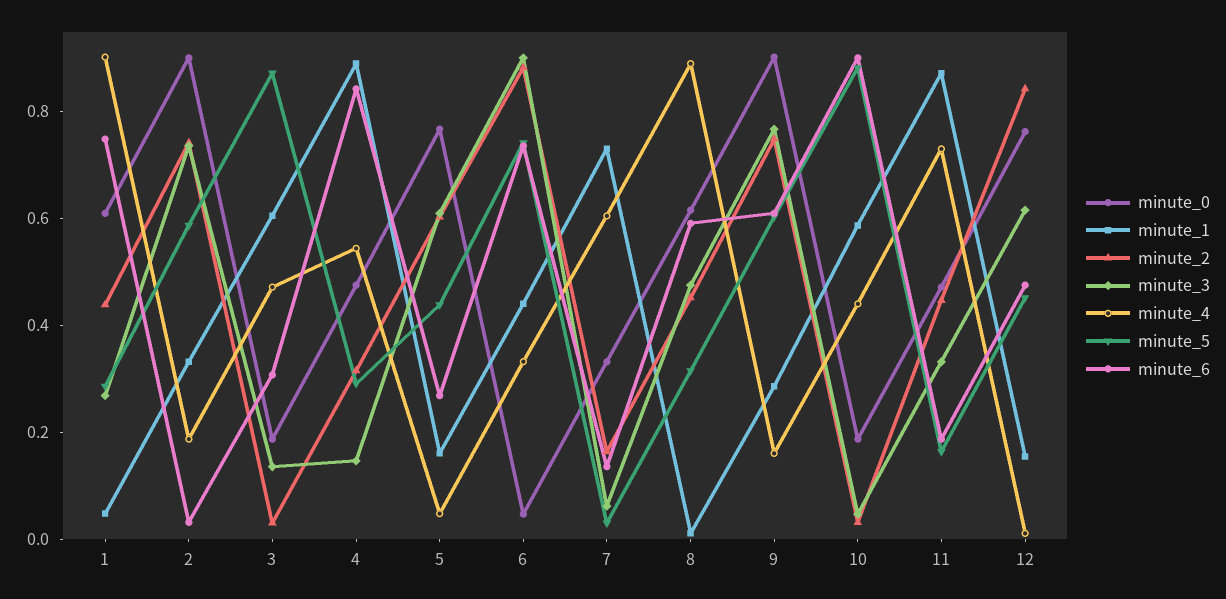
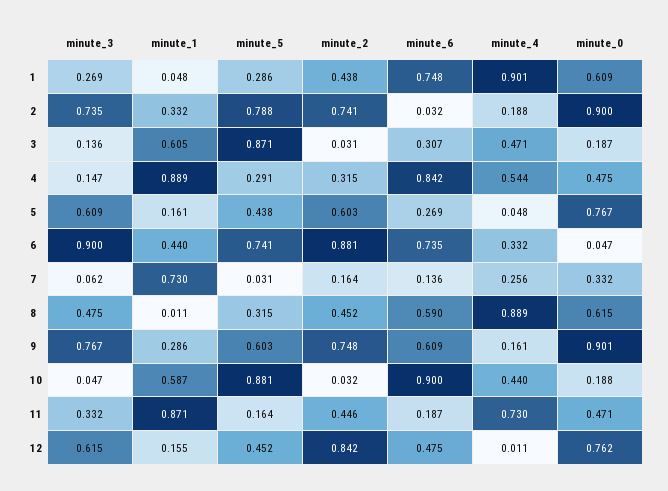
  {
    "minute_0": {
      "1": 0.609,
      "2": 0.9,
      "3": 0.187,
      "4": 0.475,
      "5": 0.767,
      "6": 0.047,
      "7": 0.332,
      "8": 0.615,
      "9": 0.901,
      "10": 0.188,
      "11": 0.471,
      "12": 0.762
    },
    "minute_1": {
      "1": 0.048,
      "2": 0.332,
      "3": 0.605,
      "4": 0.889,
      "5": 0.161,
      "6": 0.44,
      "7": 0.73,
      "8": 0.011,
      "9": 0.286,
      "10": 0.587,
      "11": 0.871,
      "12": 0.155
    },
    "minute_2": {
      "1": 0.438,
      "2": 0.741,
      "3": 0.031,
      "4": 0.315,
      "5": 0.603,
      "6": 0.881,
      "7": 0.164,
      "8": 0.452,
      "9": 0.748,
      "10": 0.032,
      "11": 0.446,
      "12": 0.842
    },
    "minute_3": {
      "1": 0.269,
      "2": 0.735,
      "3": 0.136,
      "4": 0.147,
      "5": 0.609,
      "6": 0.9,
      "7": 0.062,
      "8": 0.475,
      "9": 0.767,
      "10": 0.047,
      "11": 0.332,
      "12": 0.615
    },
    "minute_4": {
      "1": 0.901,
      "2": 0.188,
      "3": 0.471,
      "4": 0.544,
      "5": 0.048,
      "6": 0.332,
-     "7": 0.6,
+     "7": 0.256,
      "8": 0.889,
      "9": 0.161,
      "10": 0.44,
      "11": 0.73,
      "12": 0.011
    },
    "minute_5": {
      "1": 0.286,
-     "2": 0.6,
+     "2": 0.788,
      "3": 0.871,
      "4": 0.291,
      "5": 0.438,
      "6": 0.741,
      "7": 0.031,
      "8": 0.315,
      "9": 0.603,
      "10": 0.881,
      "11": 0.164,
      "12": 0.452
    },
    "minute_6": {
      "1": 0.748,
      "2": 0.032,
      "3": 0.307,
      "4": 0.842,
      "5": 0.269,
      "6": 0.735,
      "7": 0.136,
      "8": 0.59,
      "9": 0.609,
      "10": 0.9,
      "11": 0.187,
      "12": 0.475
    }
  }

